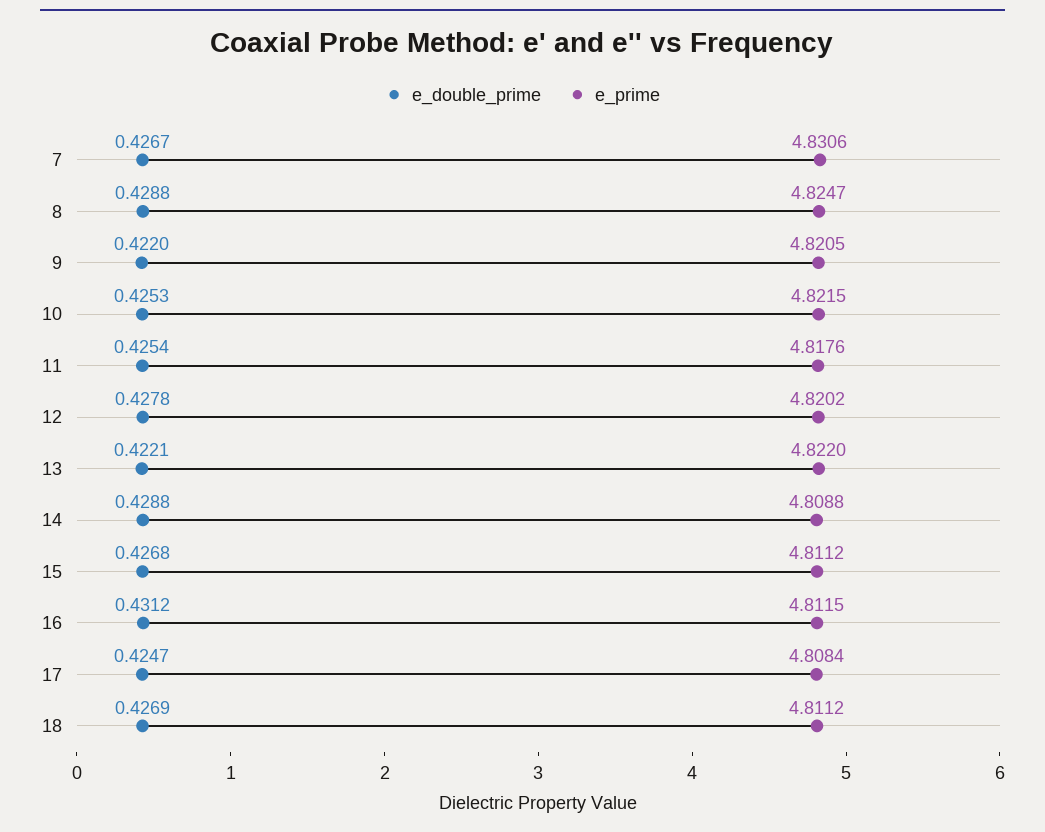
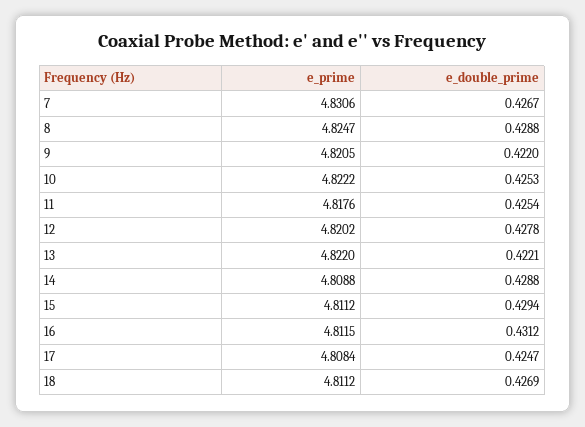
  {
    "e_double_prime": {
      "7": 0.4267,
      "8": 0.4288,
      "9": 0.422,
      "10": 0.4253,
      "11": 0.4254,
      "12": 0.4278,
      "13": 0.4221,
      "14": 0.4288,
-     "15": 0.4268,
+     "15": 0.4294,
      "16": 0.4312,
      "17": 0.4247,
      "18": 0.4269
    },
    "e_prime": {
      "7": 4.8306,
      "8": 4.8247,
      "9": 4.8205,
-     "10": 4.8215,
+     "10": 4.8222,
      "11": 4.8176,
      "12": 4.8202,
      "13": 4.822,
      "14": 4.8088,
      "15": 4.8112,
      "16": 4.8115,
      "17": 4.8084,
      "18": 4.8112
    }
  }

